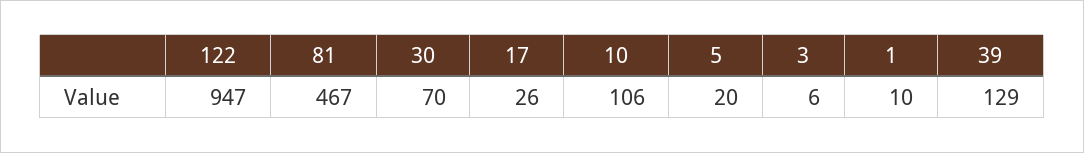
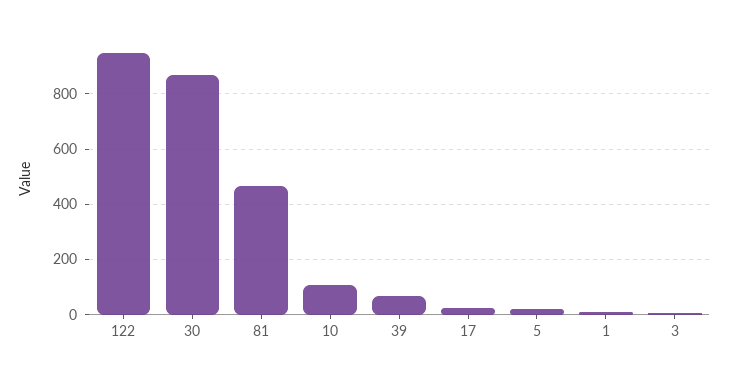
  {
    "122": 947,
    "81": 467,
-   "30": 70,
+   "30": 875,
    "17": 26,
    "10": 106,
    "5": 20,
    "3": 6,
    "1": 10,
-   "39": 129
+   "39": 75
  }

